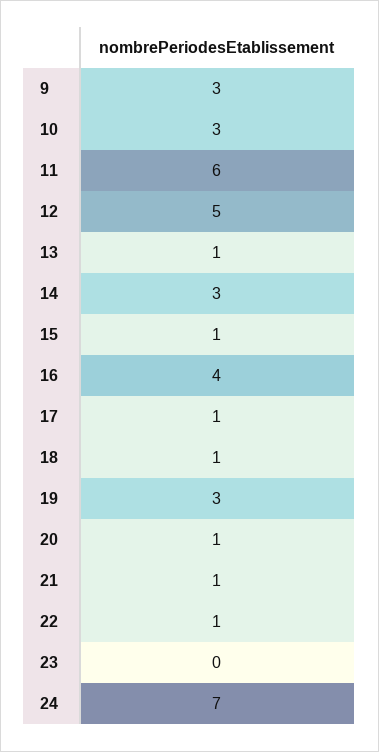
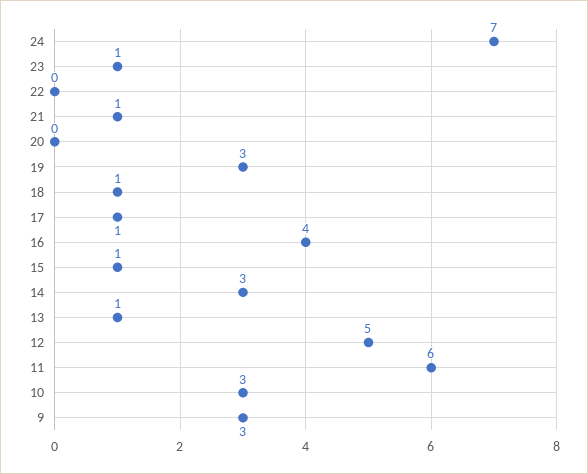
  {
    "9": 3,
    "10": 3,
    "11": 6,
    "12": 5,
    "13": 1,
    "14": 3,
    "15": 1,
    "16": 4,
    "17": 1,
    "18": 1,
    "19": 3,
-   "20": 1,
+   "20": 0,
    "21": 1,
-   "22": 1,
+   "22": 0,
-   "23": 0,
+   "23": 1,
    "24": 7
  }

